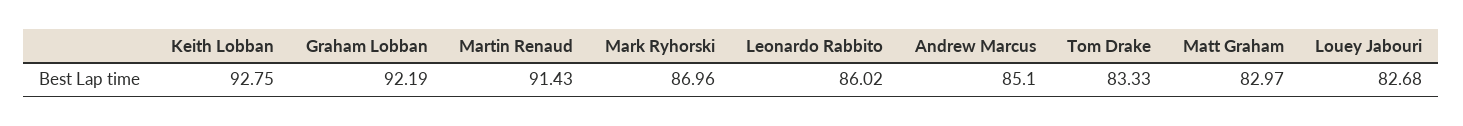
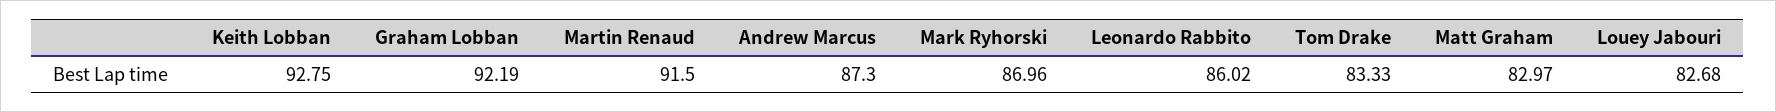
  {
    "Keith Lobban": 92.75,
    "Graham Lobban": 92.19,
-   "Martin Renaud": 91.43,
+   "Martin Renaud": 91.5,
    "Mark Ryhorski": 86.96,
    "Leonardo Rabbito": 86.02,
-   "Andrew Marcus": 85.1,
+   "Andrew Marcus": 87.3,
    "Tom Drake": 83.33,
    "Matt Graham": 82.97,
    "Louey Jabouri": 82.68
  }

